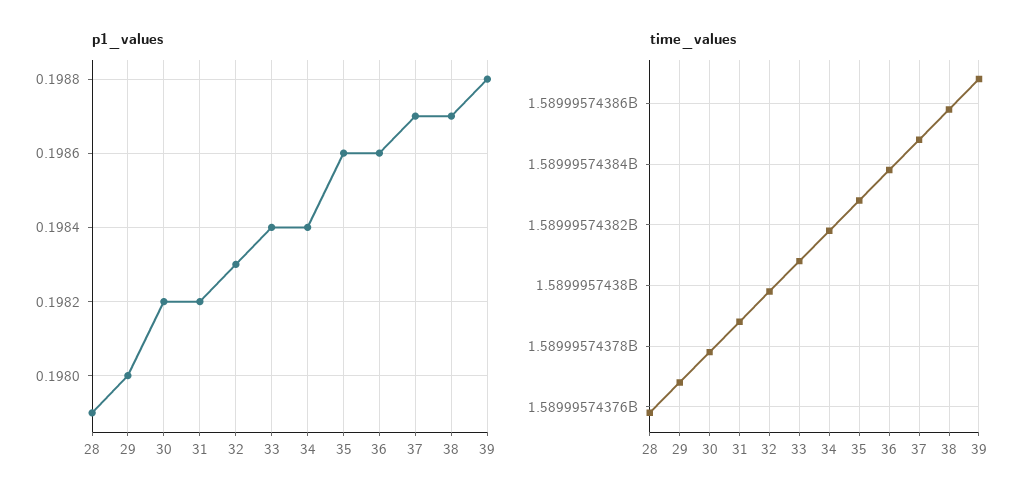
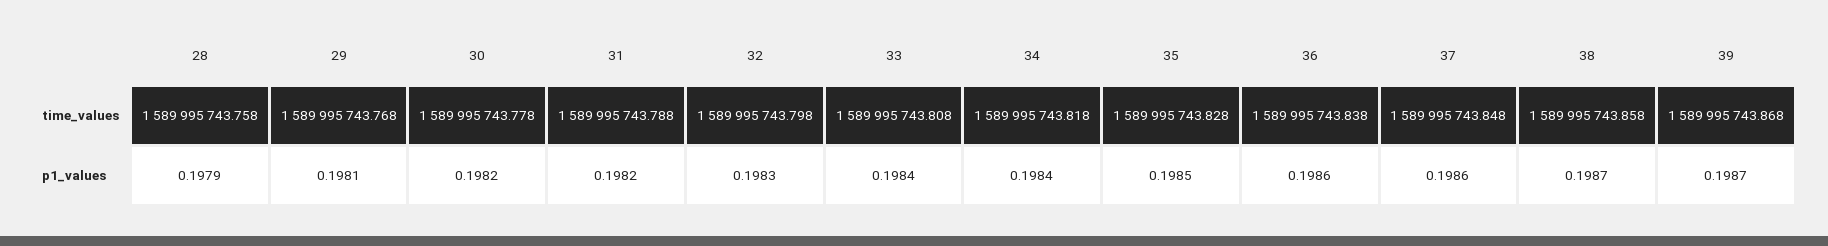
  {
    "p1_values": {
      "28": 0.1979,
-     "29": 0.198,
+     "29": 0.1981,
      "30": 0.1982,
      "31": 0.1982,
      "32": 0.1983,
      "33": 0.1984,
      "34": 0.1984,
-     "35": 0.1986,
+     "35": 0.1985,
      "36": 0.1986,
-     "37": 0.1987,
+     "37": 0.1986,
      "38": 0.1987,
-     "39": 0.1988
+     "39": 0.1987
    },
    "time_values": {
      "28": 1589995743.758,
      "29": 1589995743.768,
      "30": 1589995743.778,
      "31": 1589995743.788,
      "32": 1589995743.798,
      "33": 1589995743.808,
      "34": 1589995743.818,
      "35": 1589995743.828,
      "36": 1589995743.838,
      "37": 1589995743.848,
      "38": 1589995743.858,
      "39": 1589995743.868
    }
  }

